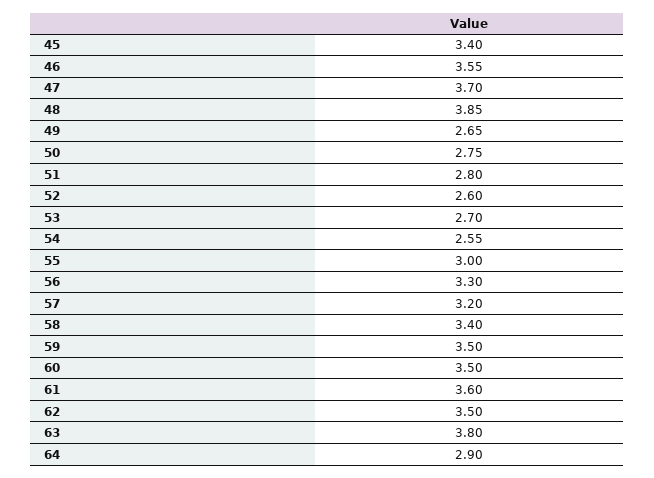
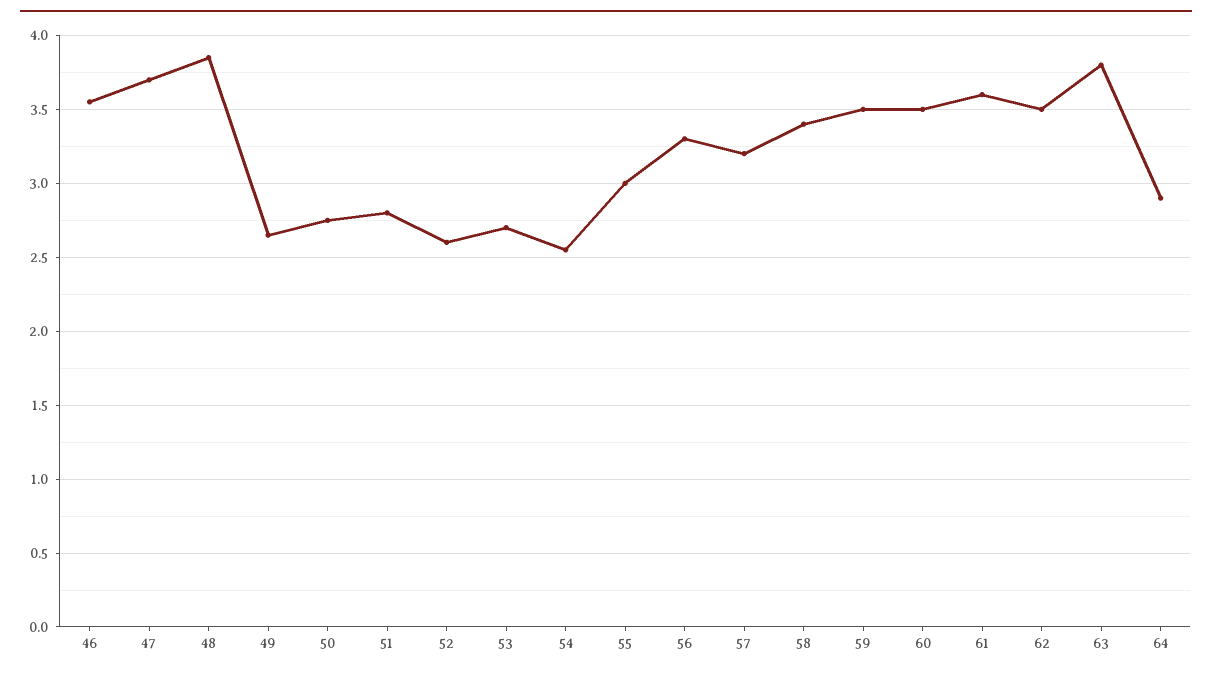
  {
-   "45": 3.4,
    "46": 3.55,
    "47": 3.7,
    "48": 3.85,
    "49": 2.65,
    "50": 2.75,
    "51": 2.8,
    "52": 2.6,
    "53": 2.7,
    "54": 2.55,
    "55": 3,
    "56": 3.3,
    "57": 3.2,
    "58": 3.4,
    "59": 3.5,
    "60": 3.5,
    "61": 3.6,
    "62": 3.5,
    "63": 3.8,
    "64": 2.9
  }

